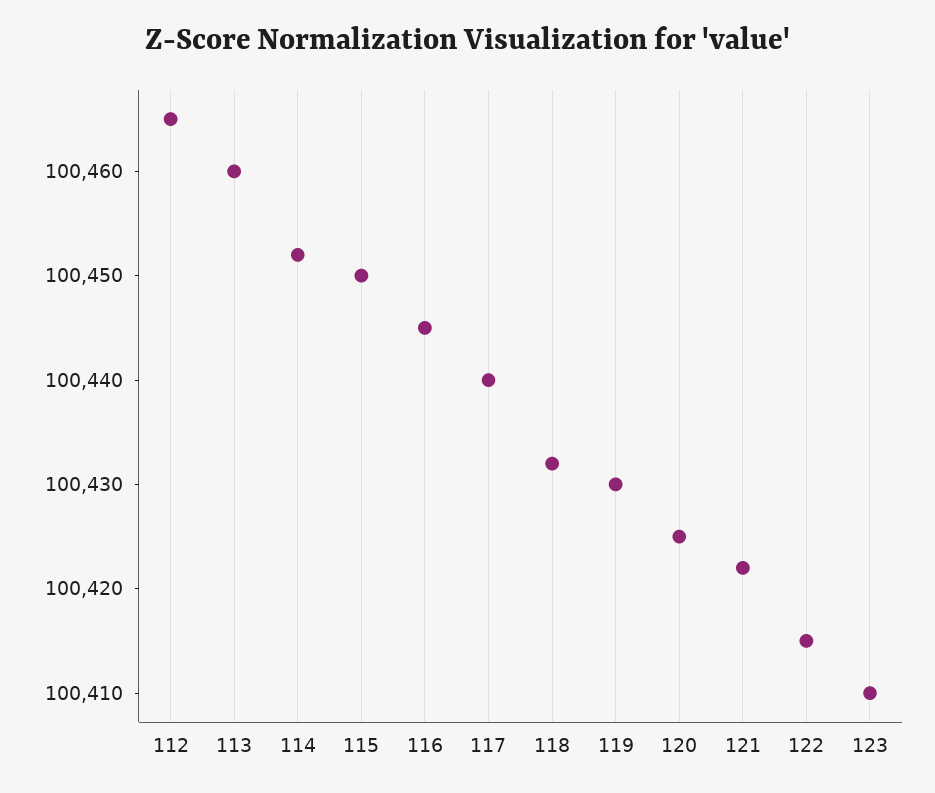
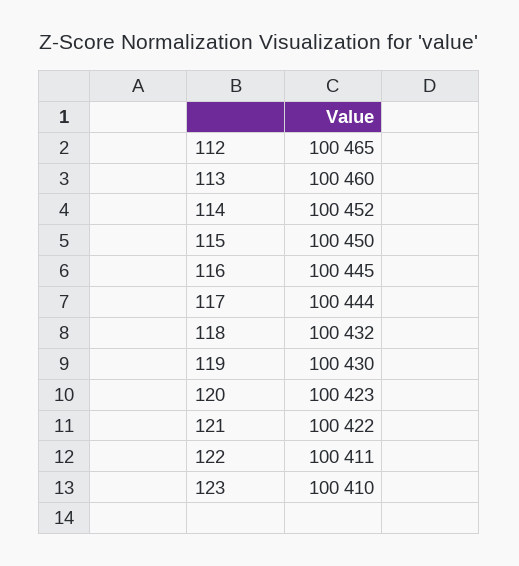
  {
    "112": 100465,
    "113": 100460,
    "114": 100452,
    "115": 100450,
    "116": 100445,
-   "117": 100440,
+   "117": 100444,
    "118": 100432,
    "119": 100430,
-   "120": 100425,
+   "120": 100423,
    "121": 100422,
-   "122": 100415,
+   "122": 100411,
    "123": 100410
  }

